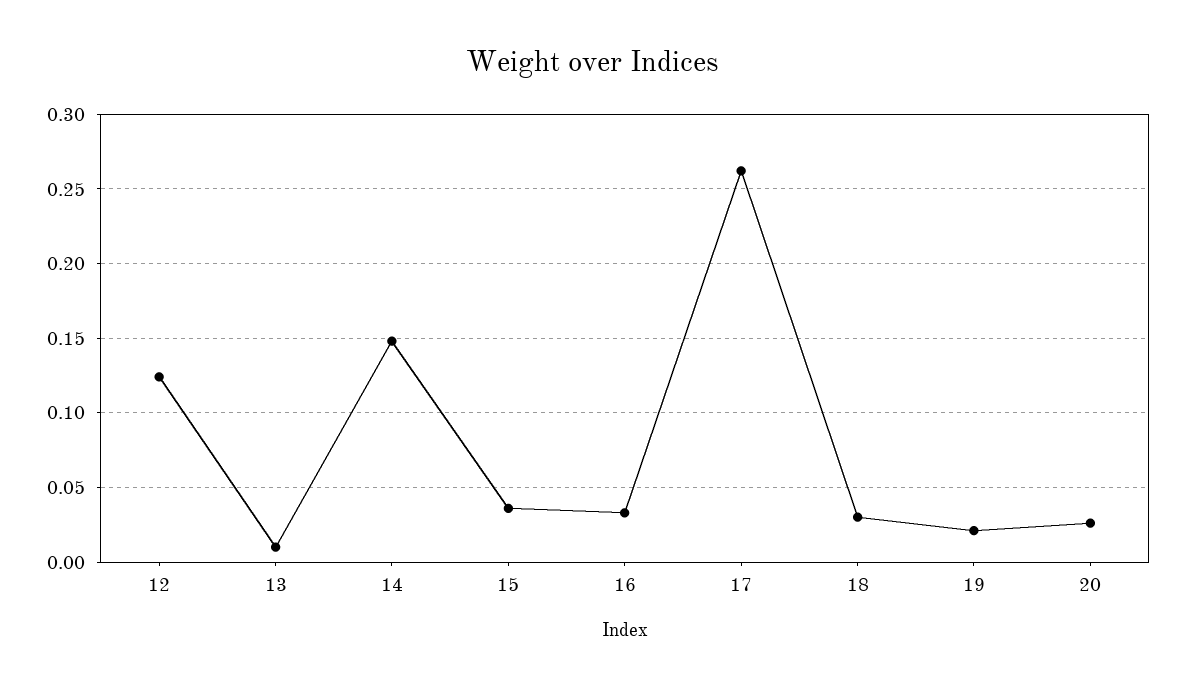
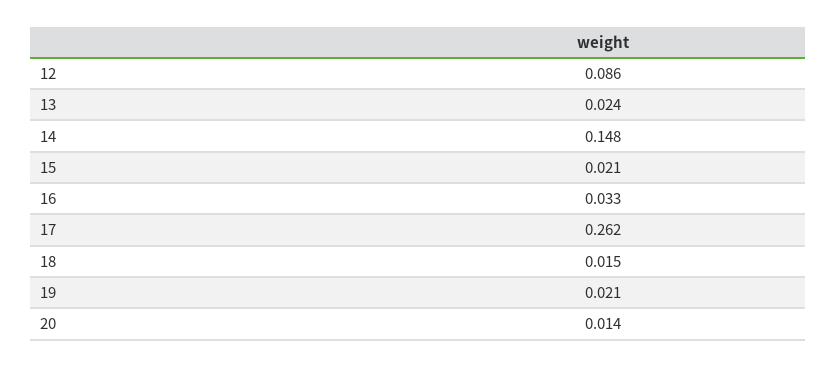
  {
-   "12": 0.125,
+   "12": 0.086,
-   "13": 0.01,
+   "13": 0.024,
    "14": 0.148,
-   "15": 0.035,
+   "15": 0.021,
    "16": 0.033,
    "17": 0.262,
-   "18": 0.03,
+   "18": 0.015,
    "19": 0.021,
-   "20": 0.025
+   "20": 0.014
  }

